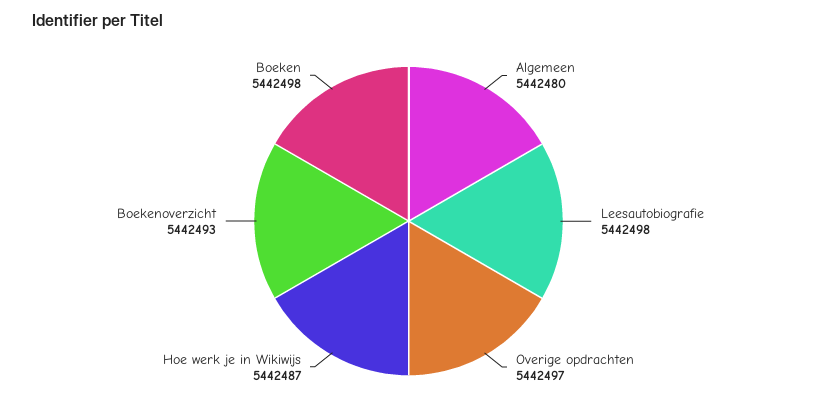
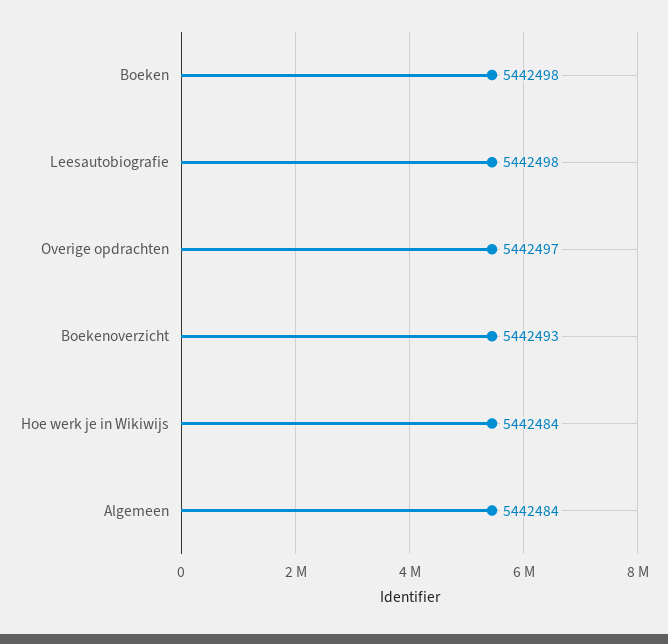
  {
-   "Algemeen": 5442480,
+   "Algemeen": 5442484,
    "Leesautobiografie": 5442498,
    "Overige opdrachten": 5442497,
-   "Hoe werk je in Wikiwijs": 5442487,
+   "Hoe werk je in Wikiwijs": 5442484,
    "Boekenoverzicht": 5442493,
    "Boeken": 5442498
  }

